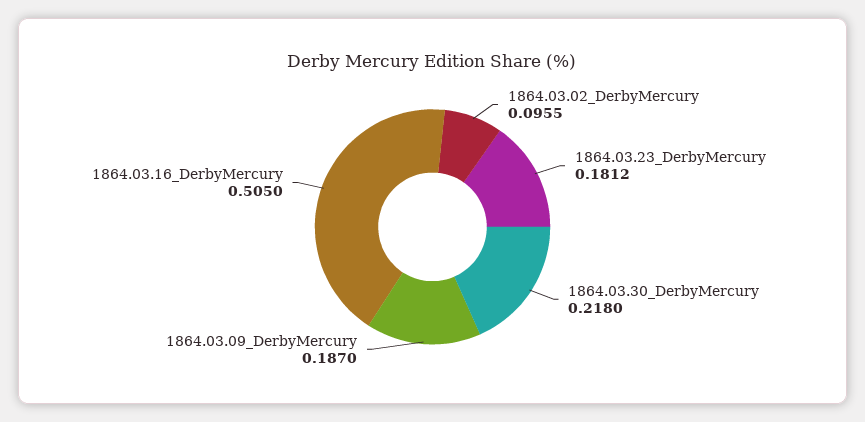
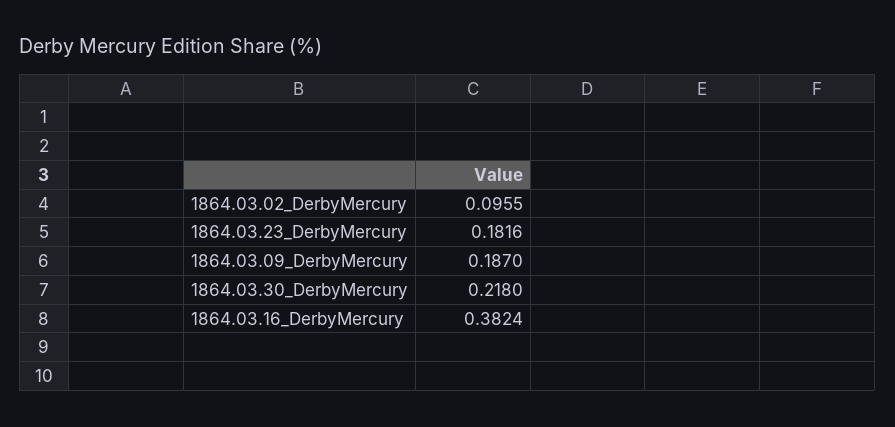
  {
    "1864.03.02_DerbyMercury": 0.0955,
-   "1864.03.23_DerbyMercury": 0.1812,
+   "1864.03.23_DerbyMercury": 0.1816,
    "1864.03.30_DerbyMercury": 0.218,
    "1864.03.09_DerbyMercury": 0.187,
-   "1864.03.16_DerbyMercury": 0.505
+   "1864.03.16_DerbyMercury": 0.3824
  }

